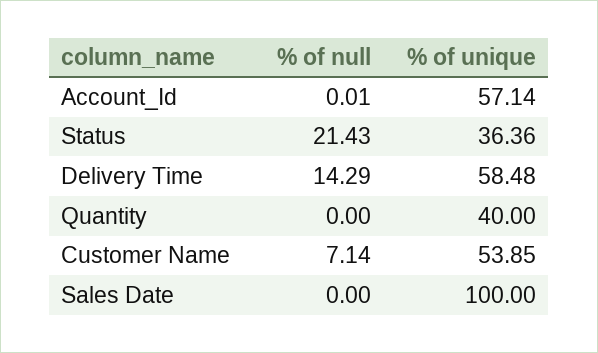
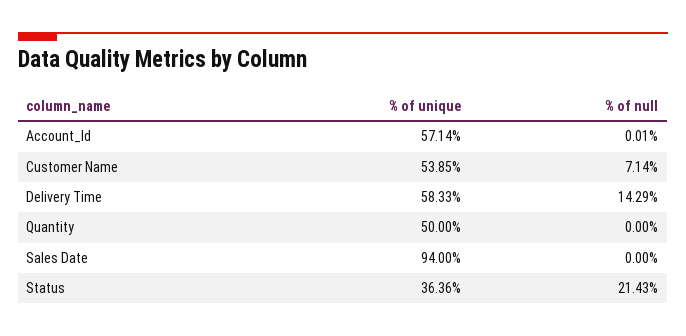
  {
    "% of null": {
      "Account_Id": 0.01,
      "Status": 21.43,
      "Delivery Time": 14.29,
      "Quantity": 0,
      "Customer Name": 7.14,
      "Sales Date": 0
    },
    "% of unique": {
      "Account_Id": 57.14,
      "Status": 36.36,
-     "Delivery Time": 58.48,
+     "Delivery Time": 58.33,
-     "Quantity": 40,
+     "Quantity": 50,
      "Customer Name": 53.85,
-     "Sales Date": 100
+     "Sales Date": 94
    }
  }

